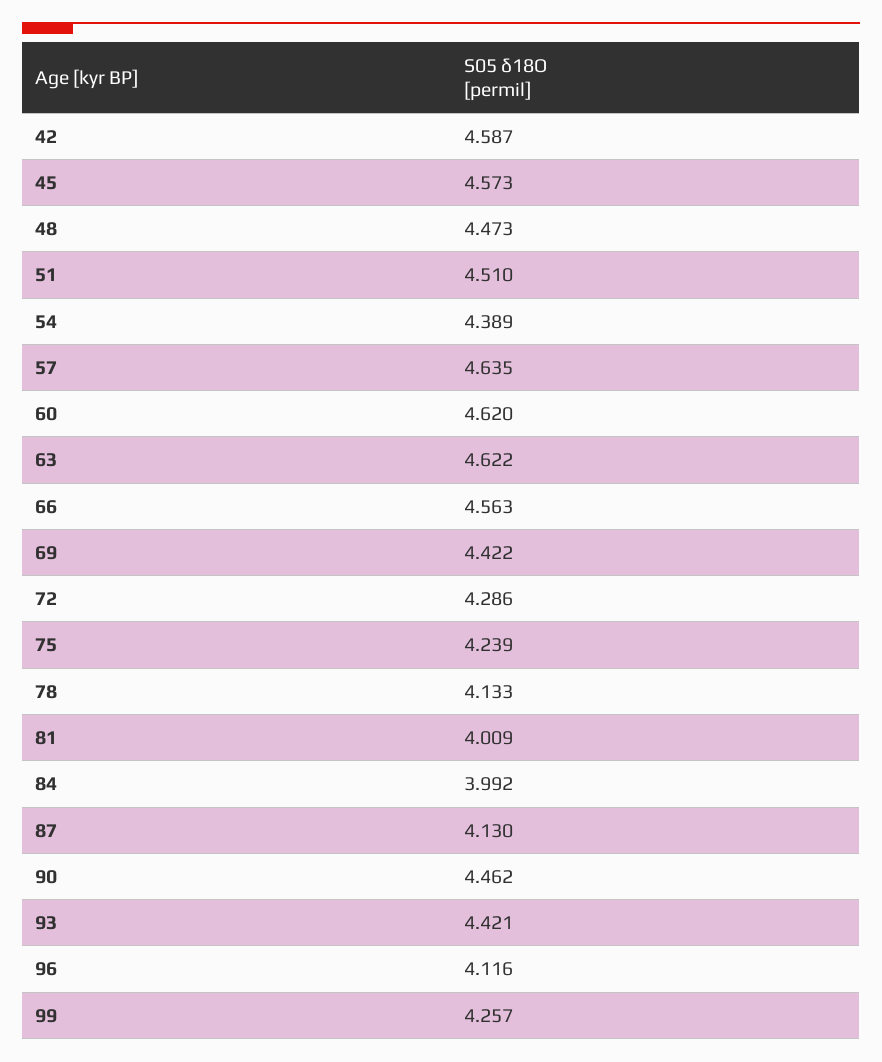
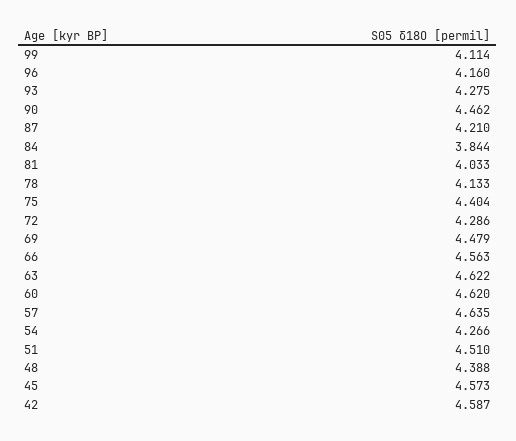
  {
    "42": 4.587,
    "45": 4.573,
-   "48": 4.473,
+   "48": 4.388,
    "51": 4.51,
-   "54": 4.389,
+   "54": 4.266,
    "57": 4.635,
    "60": 4.62,
    "63": 4.622,
    "66": 4.563,
-   "69": 4.422,
+   "69": 4.479,
    "72": 4.286,
-   "75": 4.239,
+   "75": 4.404,
    "78": 4.133,
-   "81": 4.009,
+   "81": 4.033,
-   "84": 3.992,
+   "84": 3.844,
-   "87": 4.13,
+   "87": 4.21,
    "90": 4.462,
-   "93": 4.421,
+   "93": 4.275,
-   "96": 4.116,
+   "96": 4.16,
-   "99": 4.257
+   "99": 4.114
  }

